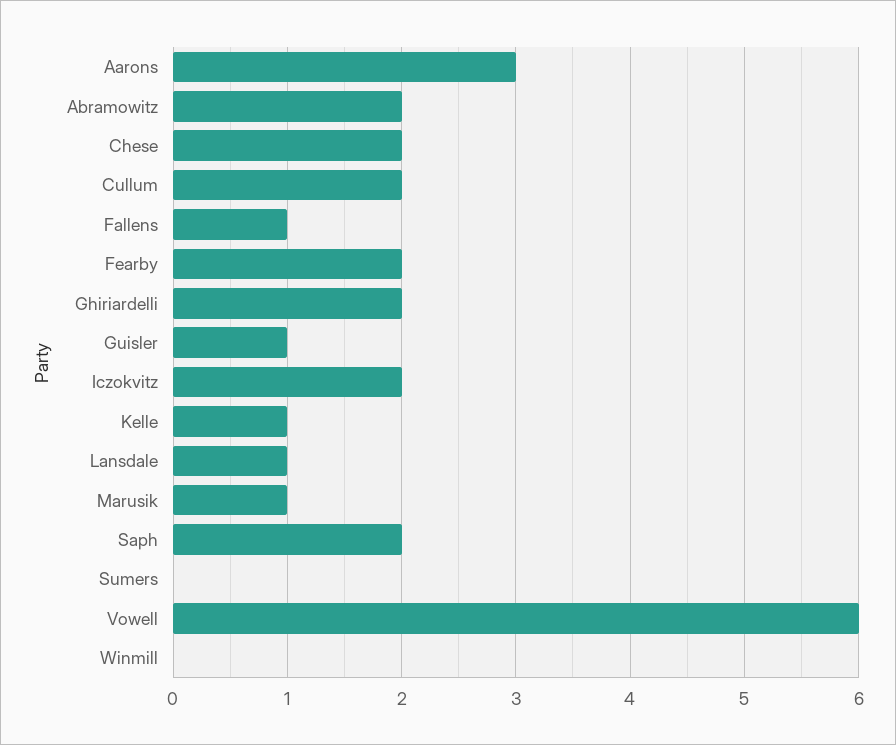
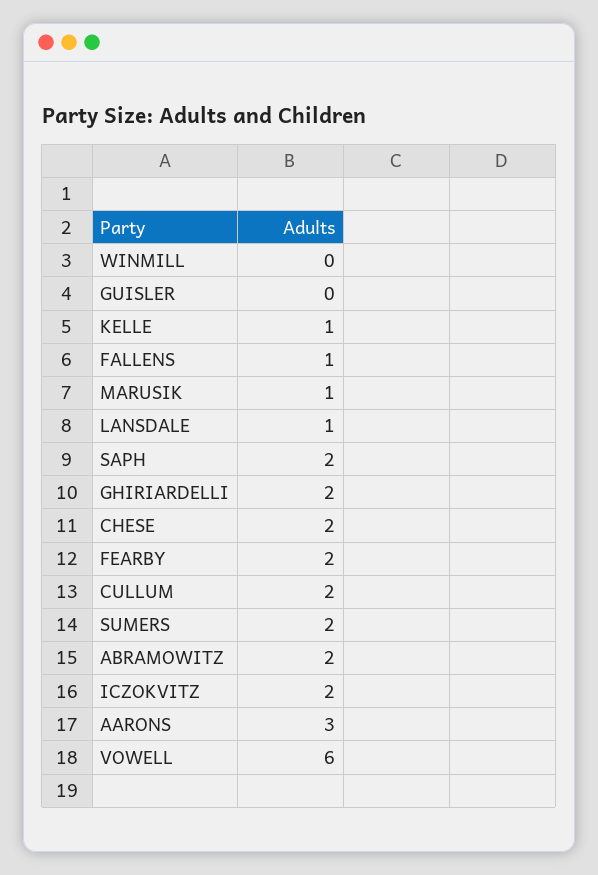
  {
    "Aarons": 3,
    "Abramowitz": 2,
    "Chese": 2,
    "Cullum": 2,
    "Fallens": 1,
    "Fearby": 2,
    "Ghiriardelli": 2,
-   "Guisler": 1,
+   "Guisler": 0,
    "Iczokvitz": 2,
    "Kelle": 1,
    "Lansdale": 1,
    "Marusik": 1,
    "Saph": 2,
-   "Sumers": 0,
+   "Sumers": 2,
    "Vowell": 6,
    "Winmill": 0
  }

